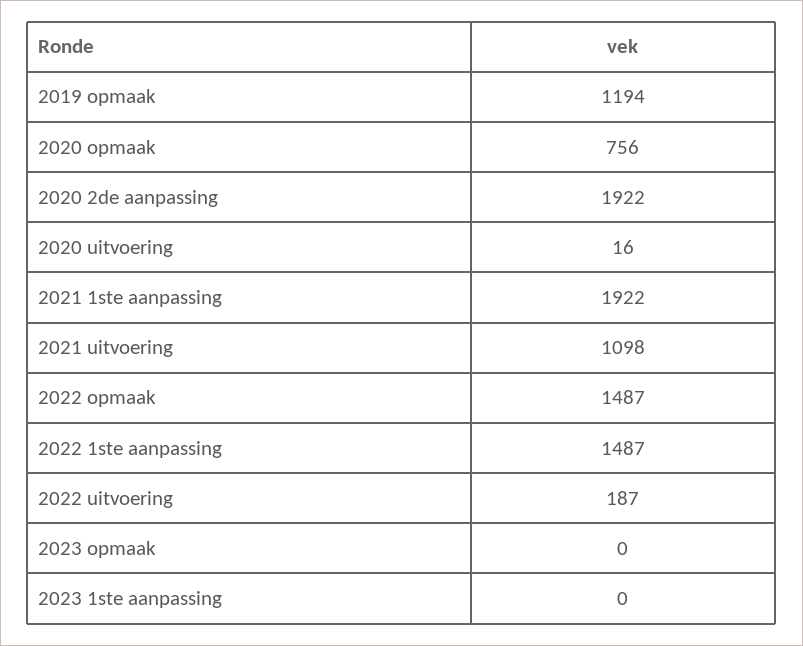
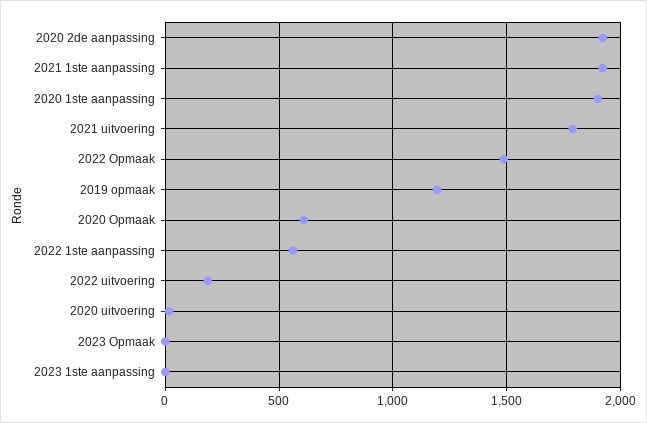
  {
    "2019 opmaak": 1194,
-   "2020 opmaak": 756,
+   "2020 opmaak": 600,
    "2020 2de aanpassing": 1922,
    "2020 uitvoering": 16,
    "2021 1ste aanpassing": 1922,
-   "2021 uitvoering": 1098,
+   "2021 uitvoering": 1800,
    "2022 opmaak": 1487,
-   "2022 1ste aanpassing": 1487,
+   "2022 1ste aanpassing": 550,
    "2022 uitvoering": 187,
    "2023 opmaak": 0,
-   "2023 1ste aanpassing": 0
+   "2023 1ste aanpassing": 0,
+   "2020 1ste aanpassing": 1900
  }

